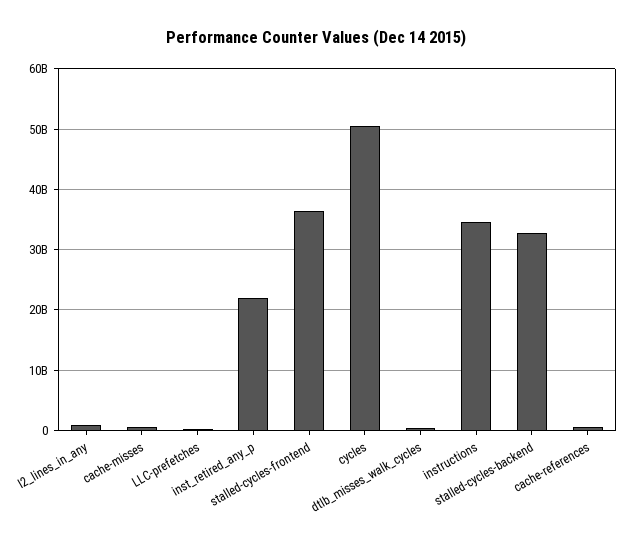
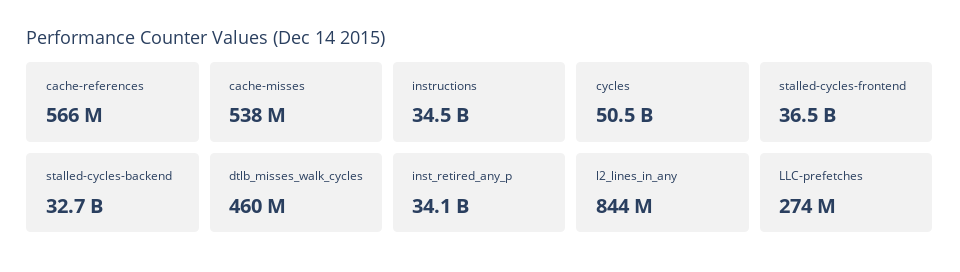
  {
    "l2_lines_in_any": 844000000,
    "cache-misses": 538000000,
    "LLC-prefetches": 274000000,
-   "inst_retired_any_p": 22000000000,
+   "inst_retired_any_p": 34100000000,
    "stalled-cycles-frontend": 36500000000,
    "cycles": 50500000000,
    "dtlb_misses_walk_cycles": 460000000,
    "instructions": 34500000000,
    "stalled-cycles-backend": 32700000000,
    "cache-references": 566000000
  }

